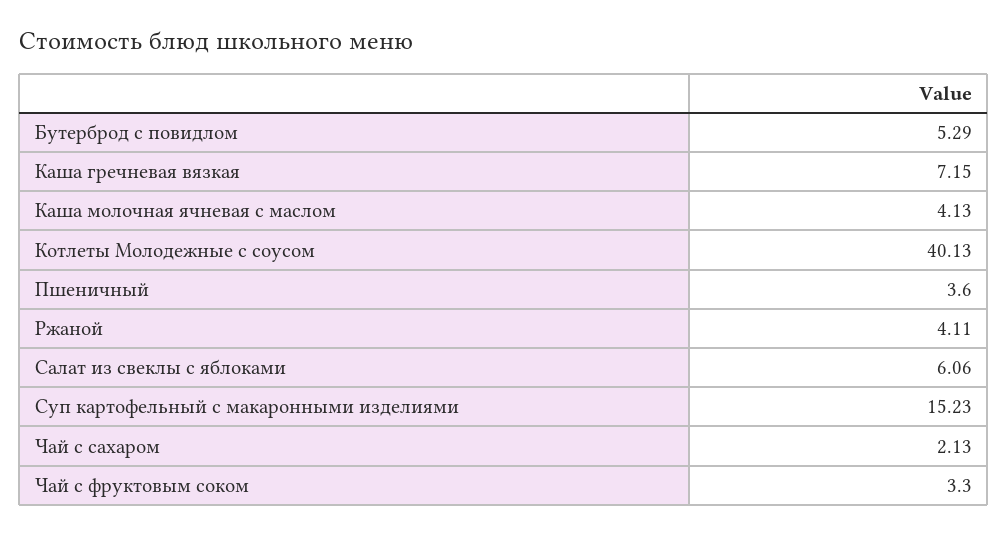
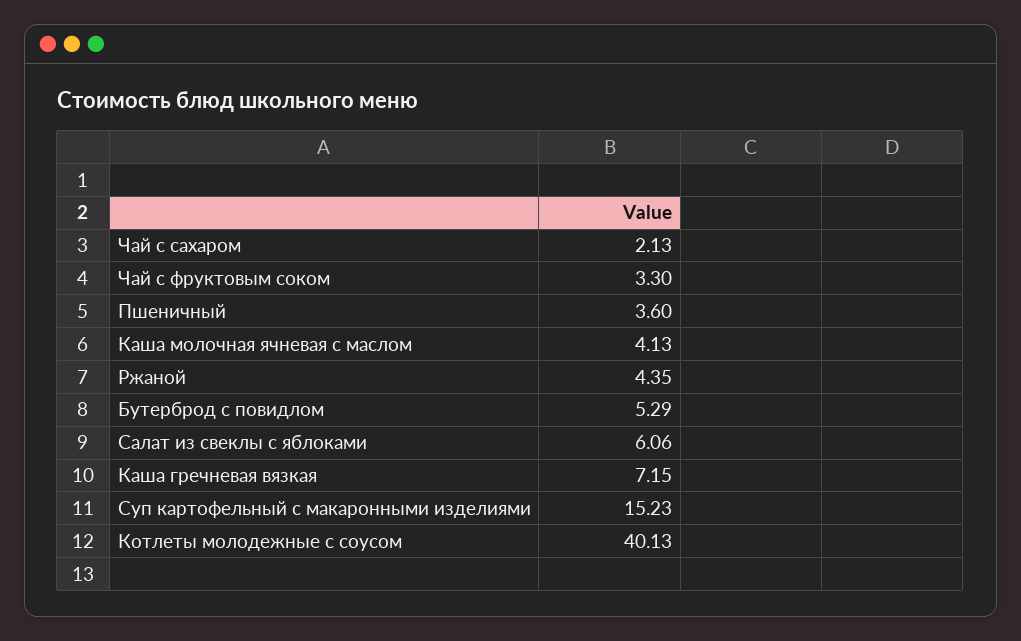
  {
    "Бутерброд с повидлом": 5.29,
    "Каша гречневая вязкая": 7.15,
    "Каша молочная ячневая с маслом": 4.13,
    "Котлеты Молодежные с соусом": 40.13,
    "Пшеничный": 3.6,
-   "Ржаной": 4.11,
+   "Ржаной": 4.35,
    "Салат из свеклы с яблоками": 6.06,
    "Суп картофельный с макаронными изделиями": 15.23,
    "Чай с сахаром": 2.13,
    "Чай с фруктовым соком": 3.3
  }

